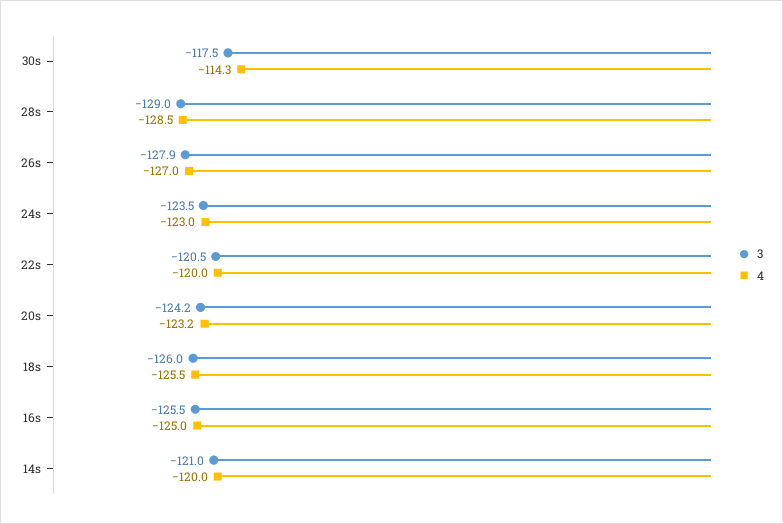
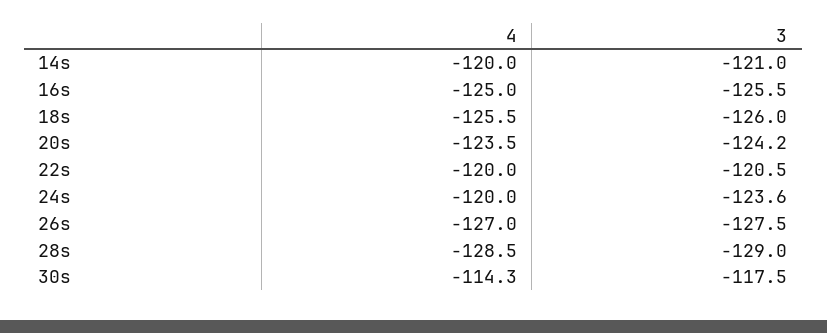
  {
    "3": {
      "30s": -117.5,
      "28s": -129,
-     "26s": -127.9,
+     "26s": -127.5,
-     "24s": -123.5,
+     "24s": -123.6,
      "22s": -120.5,
      "20s": -124.2,
      "18s": -126,
      "16s": -125.5,
      "14s": -121
    },
    "4": {
      "30s": -114.3,
      "28s": -128.5,
      "26s": -127,
-     "24s": -123,
+     "24s": -120,
      "22s": -120,
-     "20s": -123.2,
+     "20s": -123.5,
      "18s": -125.5,
      "16s": -125,
      "14s": -120
    }
  }

